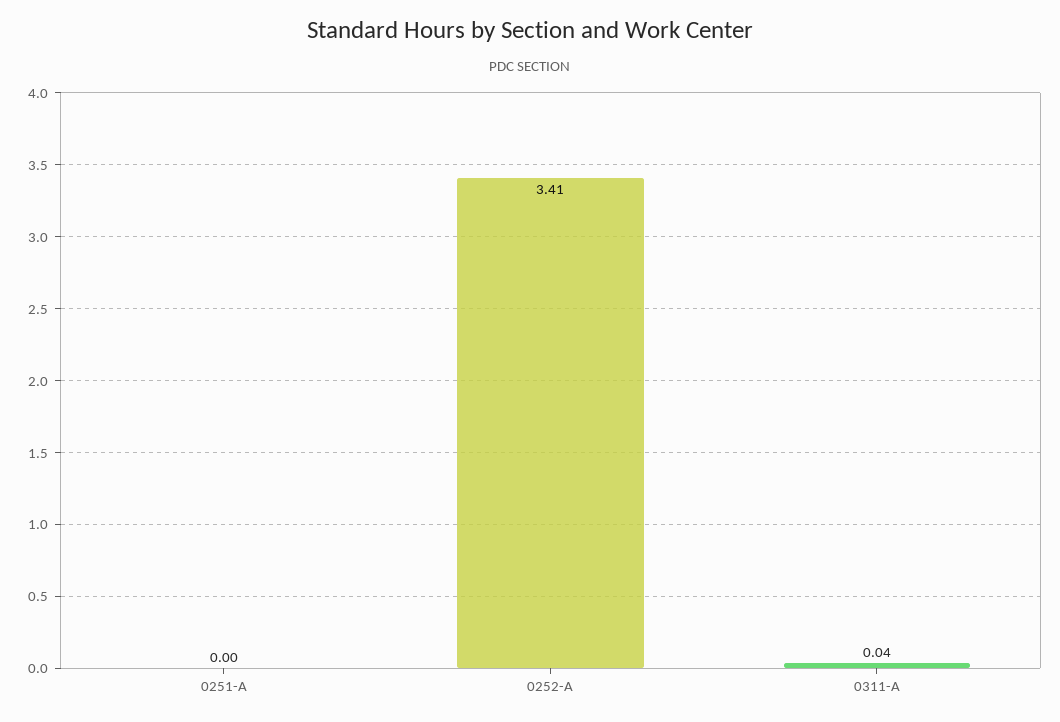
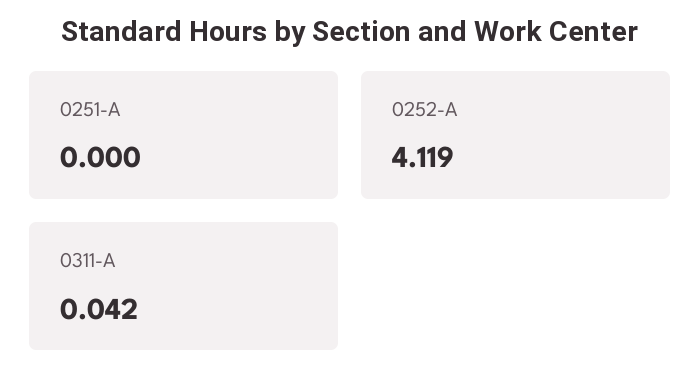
  {
    "0251-A": 0,
-   "0252-A": 3.41,
+   "0252-A": 4.119,
    "0311-A": 0.042
  }

